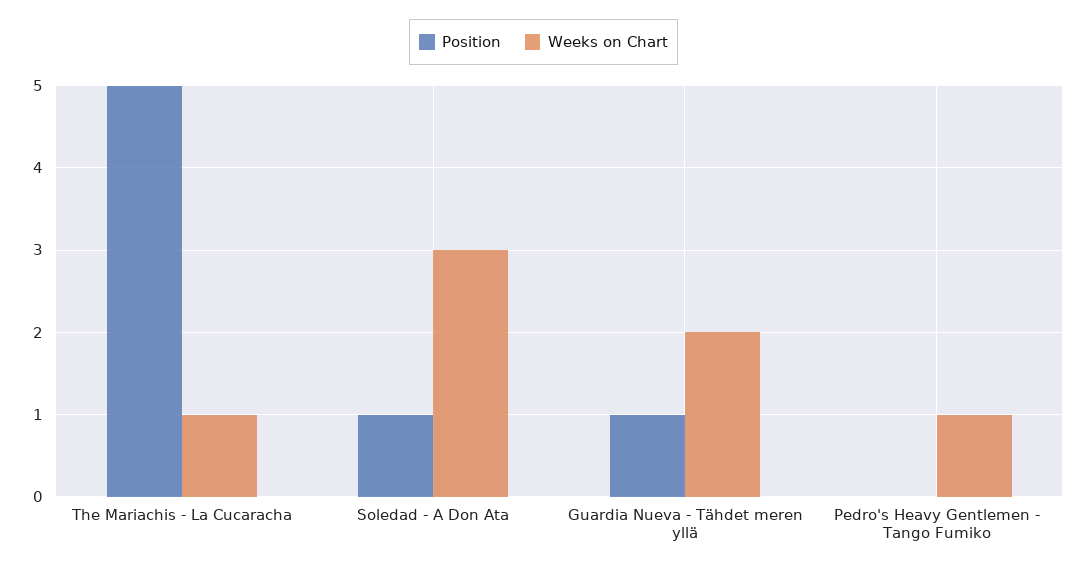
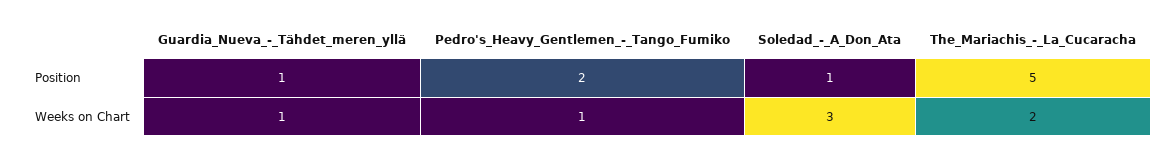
  {
    "Position": {
      "The Mariachis - La Cucaracha": 5,
      "Soledad - A Don Ata": 1,
      "Guardia Nueva - Tähdet meren yllä": 1,
-     "Pedro's Heavy Gentlemen - Tango Fumiko": 0
+     "Pedro's Heavy Gentlemen - Tango Fumiko": 2
    },
    "Weeks on Chart": {
-     "The Mariachis - La Cucaracha": 1,
+     "The Mariachis - La Cucaracha": 2,
      "Soledad - A Don Ata": 3,
-     "Guardia Nueva - Tähdet meren yllä": 2,
+     "Guardia Nueva - Tähdet meren yllä": 1,
      "Pedro's Heavy Gentlemen - Tango Fumiko": 1
    }
  }

